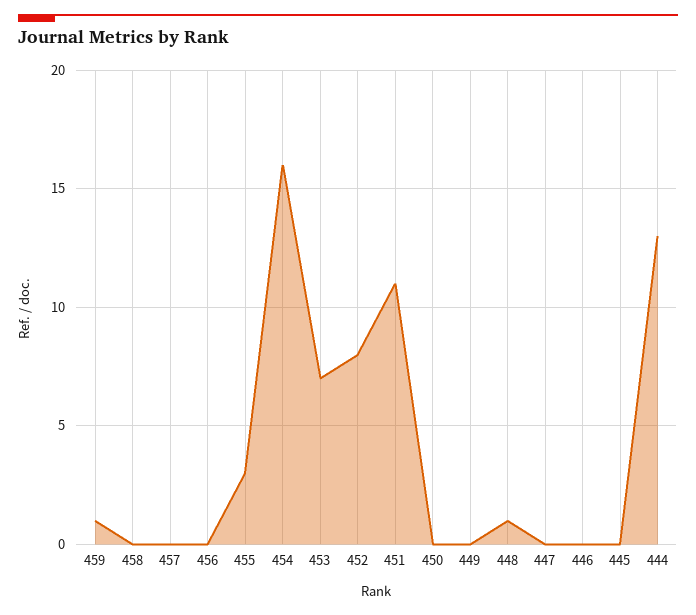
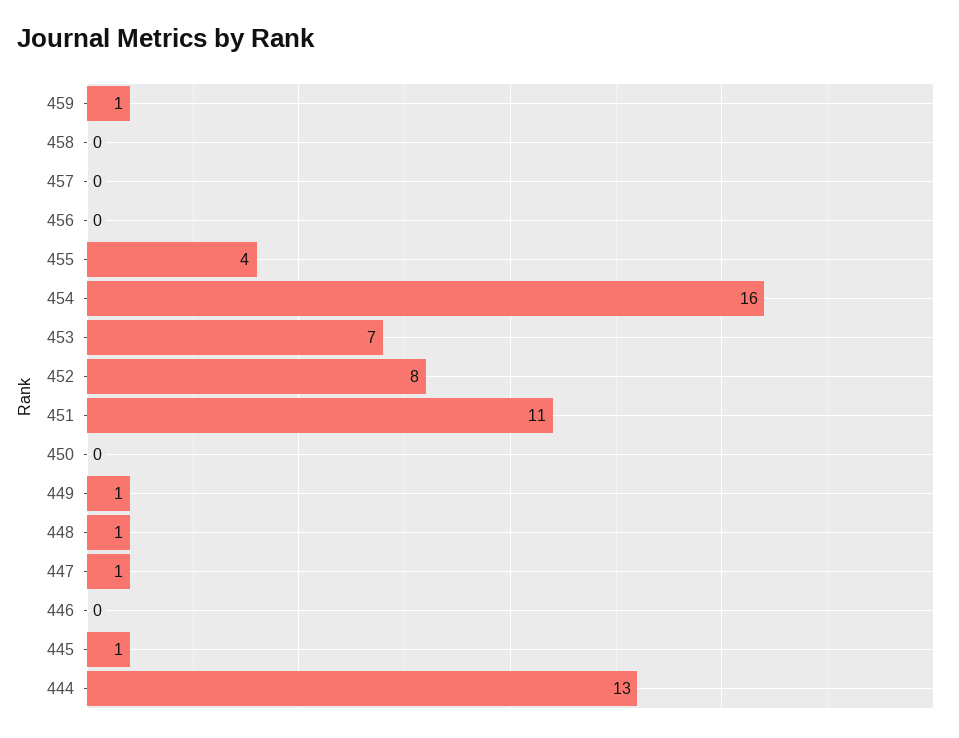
  {
    "459": 1,
    "458": 0,
    "457": 0,
    "456": 0,
-   "455": 3,
+   "455": 4,
    "454": 16,
    "453": 7,
    "452": 8,
    "451": 11,
    "450": 0,
-   "449": 0,
+   "449": 1,
    "448": 1,
-   "447": 0,
+   "447": 1,
    "446": 0,
-   "445": 0,
+   "445": 1,
    "444": 13
  }

